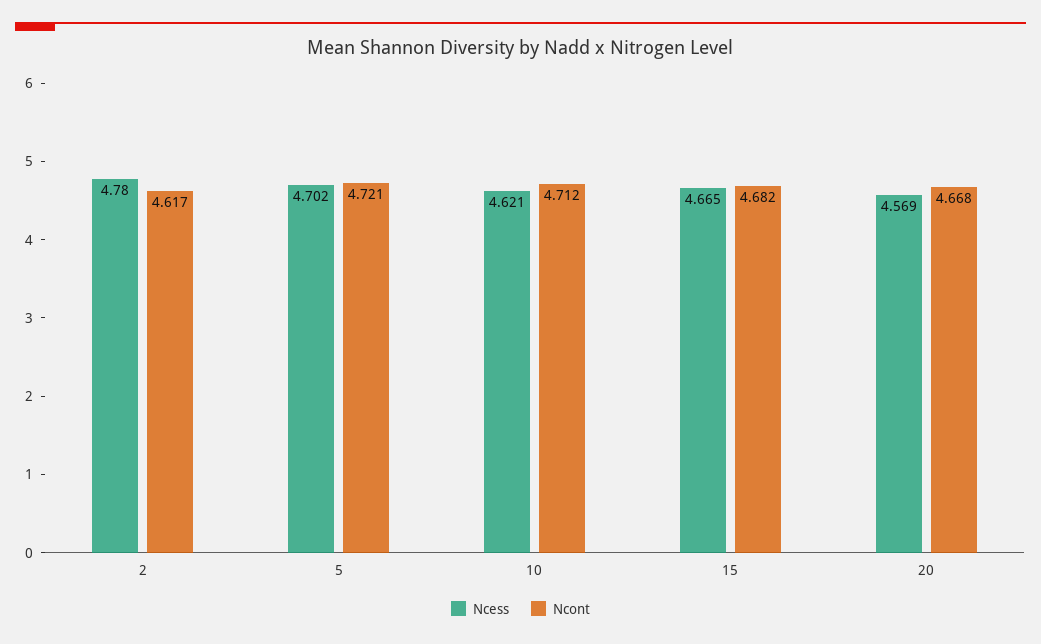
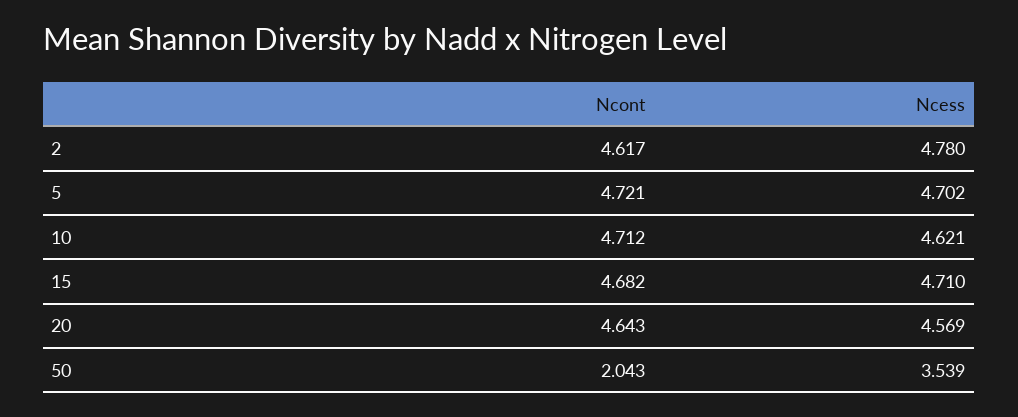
  {
    "Ncess": {
      "2": 4.78,
      "5": 4.702,
      "10": 4.621,
-     "15": 4.665,
+     "15": 4.71,
-     "20": 4.569
+     "20": 4.569,
+     "50": 3.539
    },
    "Ncont": {
      "2": 4.617,
      "5": 4.721,
      "10": 4.712,
      "15": 4.682,
-     "20": 4.668
+     "20": 4.643,
+     "50": 2.043
    }
  }

